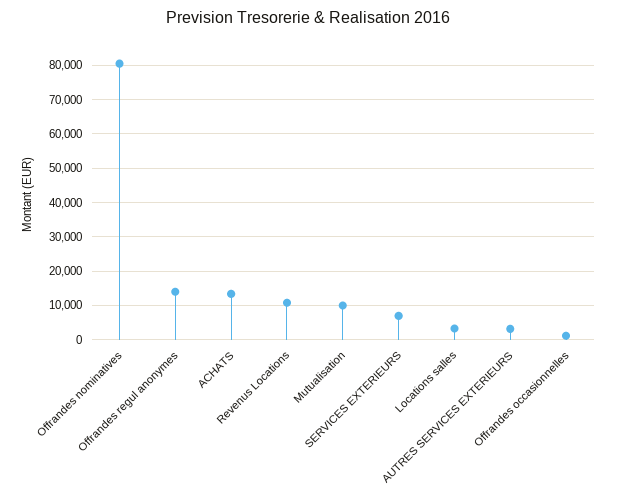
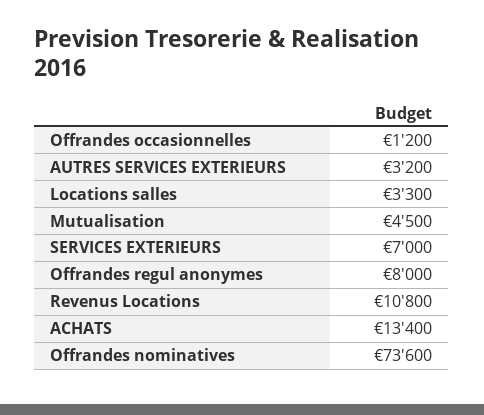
  {
-   "Offrandes nominatives": 80000,
+   "Offrandes nominatives": 73600,
-   "Offrandes regul anonymes": 14000,
+   "Offrandes regul anonymes": 8000,
    "ACHATS": 13400,
    "Revenus Locations": 10800,
-   "Mutualisation": 10000,
+   "Mutualisation": 4500,
    "SERVICES EXTERIEURS": 7000,
    "Locations salles": 3300,
    "AUTRES SERVICES EXTERIEURS": 3200,
    "Offrandes occasionnelles": 1200
  }

